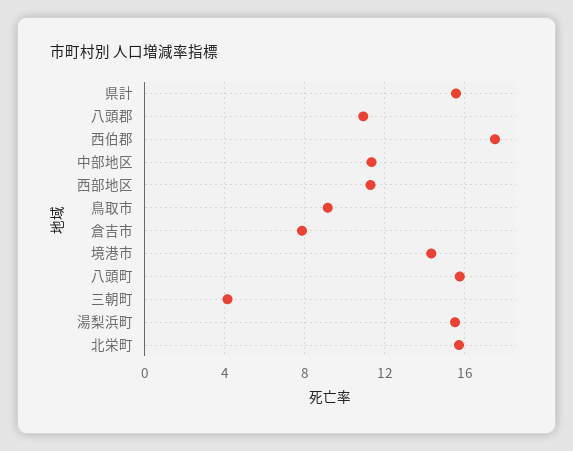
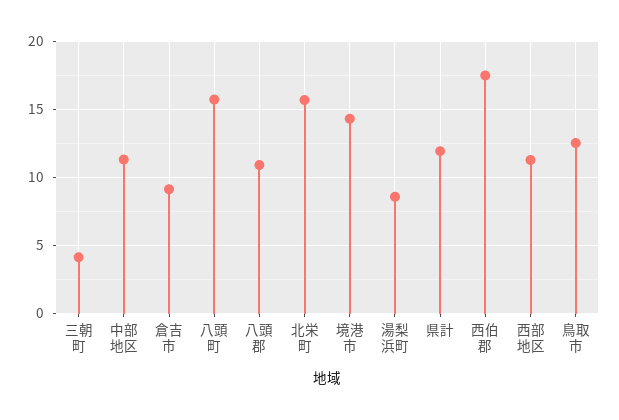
  {
-   "県計": 15.5,
+   "県計": 12,
    "八頭郡": 11,
    "西伯郡": 17.5,
    "中部地区": 11.5,
    "西部地区": 11.5,
-   "鳥取市": 9,
+   "鳥取市": 12.5,
-   "倉吉市": 8,
+   "倉吉市": 9,
    "境港市": 14.5,
    "八頭町": 15.5,
    "三朝町": 4,
-   "湯梨浜町": 15.5,
+   "湯梨浜町": 8.5,
    "北栄町": 15.5
  }

